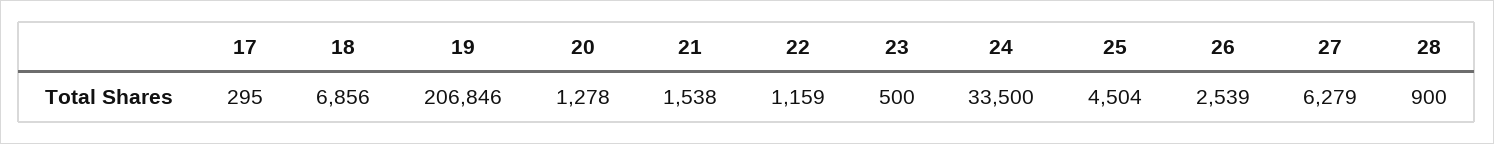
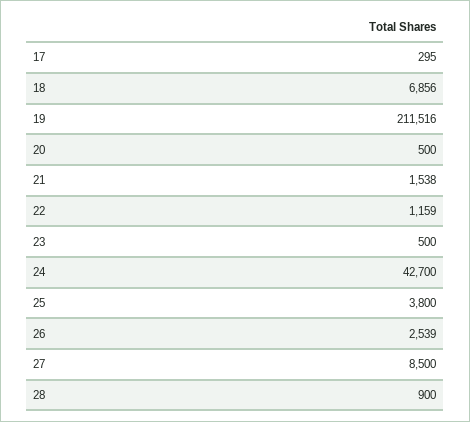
  {
    "17": 295,
    "18": 6856,
-   "19": 206846,
+   "19": 211516,
-   "20": 1278,
+   "20": 500,
    "21": 1538,
    "22": 1159,
    "23": 500,
-   "24": 33500,
+   "24": 42700,
-   "25": 4504,
+   "25": 3800,
    "26": 2539,
-   "27": 6279,
+   "27": 8500,
    "28": 900
  }

